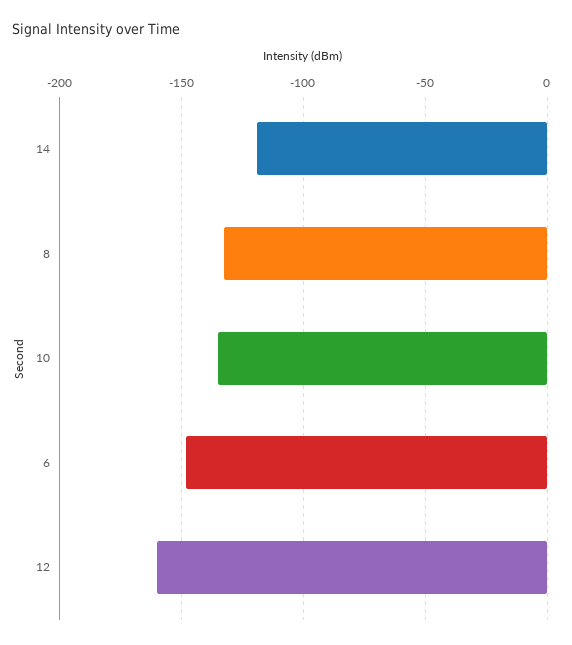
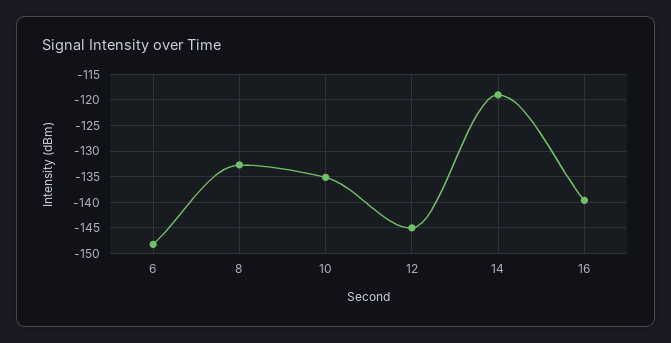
  {
    "14": -120,
    "8": -132.5,
    "10": -135,
    "6": -147.5,
-   "12": -160
+   "12": -145,
+   "16": -140
  }

